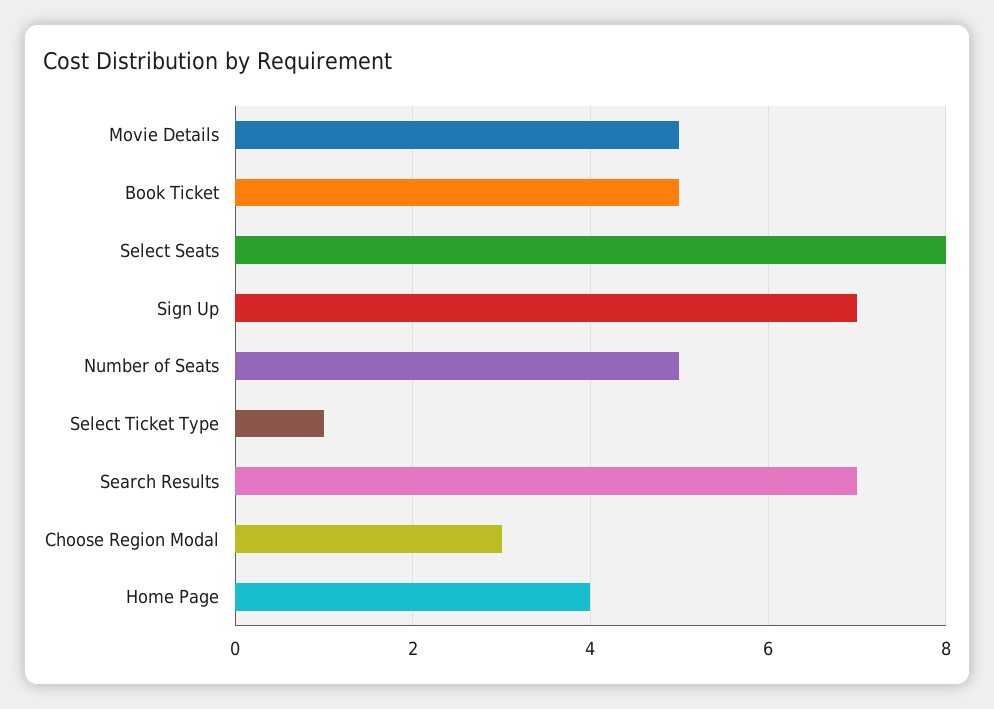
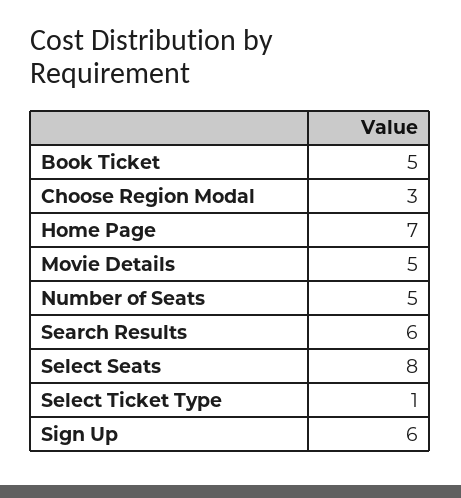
  {
    "Movie Details": 5,
    "Book Ticket": 5,
    "Select Seats": 8,
-   "Sign Up": 7,
+   "Sign Up": 6,
    "Number of Seats": 5,
    "Select Ticket Type": 1,
-   "Search Results": 7,
+   "Search Results": 6,
    "Choose Region Modal": 3,
-   "Home Page": 4
+   "Home Page": 7
  }

